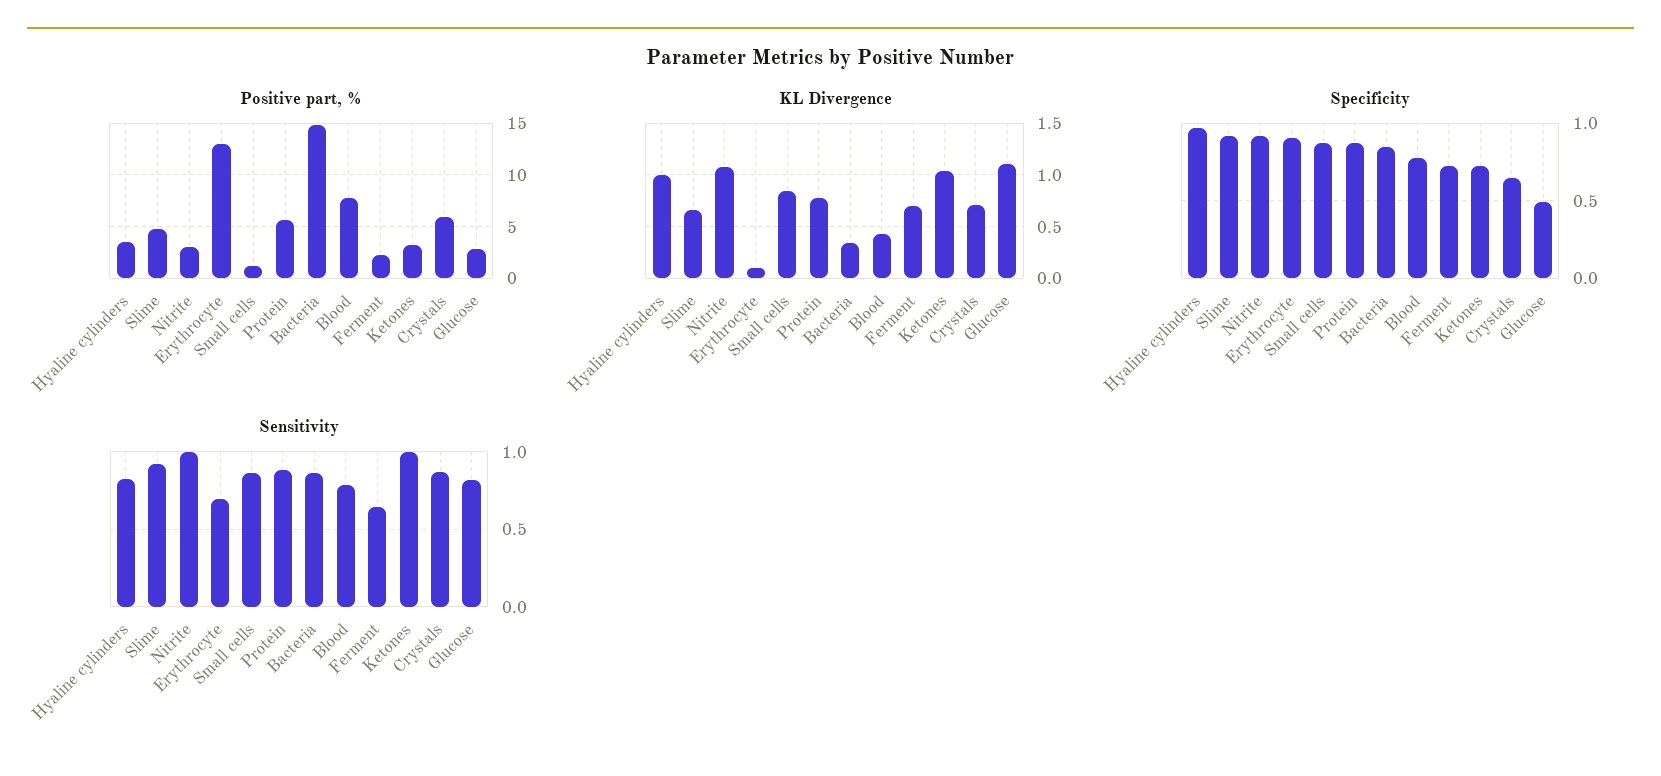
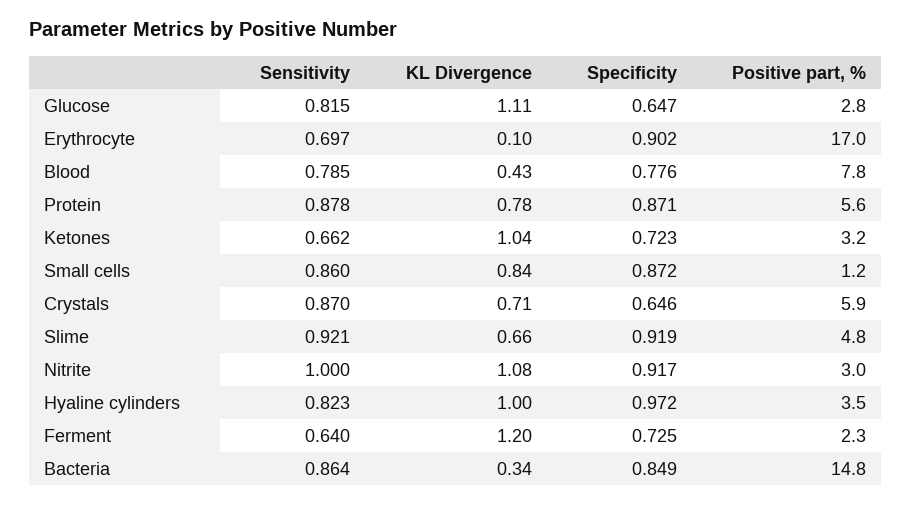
  {
    "Positive part, %": {
      "Hyaline cylinders": 3.5,
      "Slime": 4.8,
      "Nitrite": 3,
-     "Erythrocyte": 13,
+     "Erythrocyte": 17,
      "Small cells": 1.2,
      "Protein": 5.6,
      "Bacteria": 14.8,
      "Blood": 7.8,
      "Ferment": 2.3,
      "Ketones": 3.2,
      "Crystals": 5.9,
      "Glucose": 2.8
    },
    "KL Divergence": {
      "Hyaline cylinders": 1,
      "Slime": 0.66,
      "Nitrite": 1.08,
      "Erythrocyte": 0.1,
      "Small cells": 0.84,
      "Protein": 0.78,
      "Bacteria": 0.34,
      "Blood": 0.43,
-     "Ferment": 0.7,
+     "Ferment": 1.2,
      "Ketones": 1.04,
      "Crystals": 0.71,
      "Glucose": 1.11
    },
    "Specificity": {
      "Hyaline cylinders": 0.972,
      "Slime": 0.919,
      "Nitrite": 0.917,
      "Erythrocyte": 0.902,
      "Small cells": 0.872,
      "Protein": 0.871,
      "Bacteria": 0.849,
      "Blood": 0.776,
      "Ferment": 0.725,
      "Ketones": 0.723,
      "Crystals": 0.646,
-     "Glucose": 0.5
+     "Glucose": 0.647
    },
    "Sensitivity": {
      "Hyaline cylinders": 0.823,
      "Slime": 0.921,
      "Nitrite": 1,
      "Erythrocyte": 0.697,
      "Small cells": 0.86,
      "Protein": 0.878,
      "Bacteria": 0.864,
      "Blood": 0.785,
      "Ferment": 0.64,
-     "Ketones": 1,
+     "Ketones": 0.662,
      "Crystals": 0.87,
      "Glucose": 0.815
    }
  }

